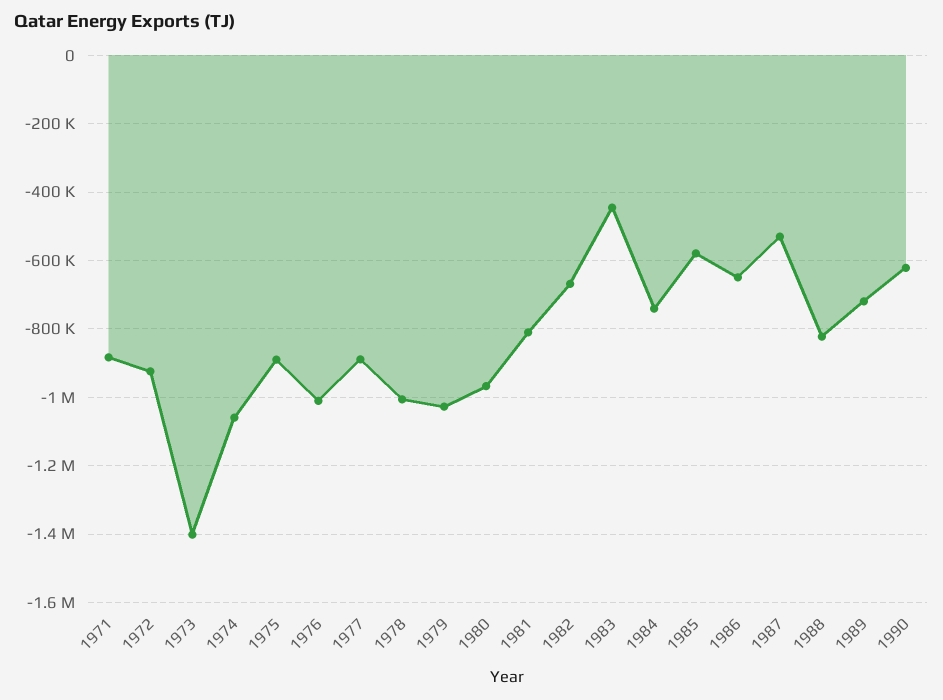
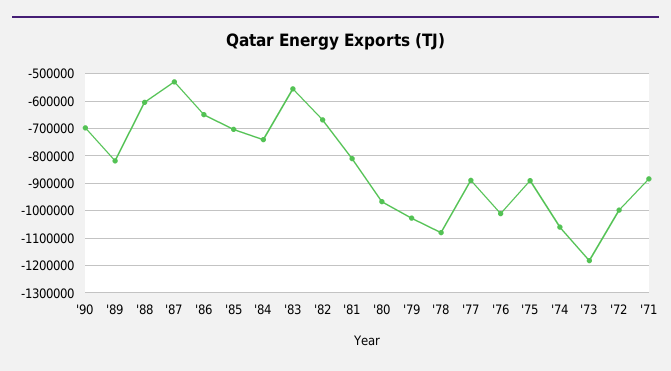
  {
    "1971": -880000,
-   "1972": -920000,
+   "1972": -1000000,
-   "1973": -1400000,
+   "1973": -1175000,
    "1974": -1060000,
    "1975": -880000,
    "1976": -1020000,
    "1977": -880000,
-   "1978": -1000000,
+   "1978": -1075000,
    "1979": -1020000,
    "1980": -960000,
    "1981": -820000,
    "1982": -660000,
-   "1983": -440000,
+   "1983": -550000,
    "1984": -740000,
-   "1985": -580000,
+   "1985": -700000,
    "1986": -640000,
    "1987": -520000,
-   "1988": -820000,
+   "1988": -600000,
-   "1989": -720000,
+   "1989": -825000,
-   "1990": -620000
+   "1990": -700000
  }

